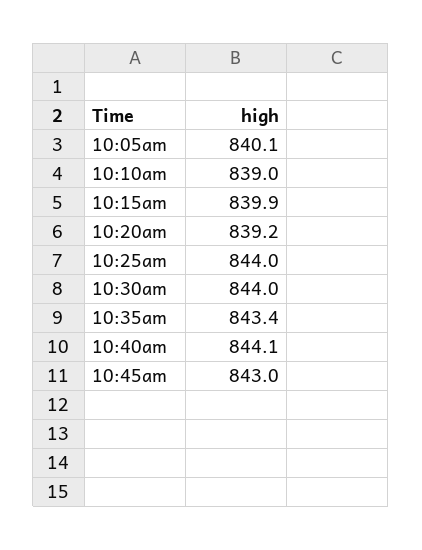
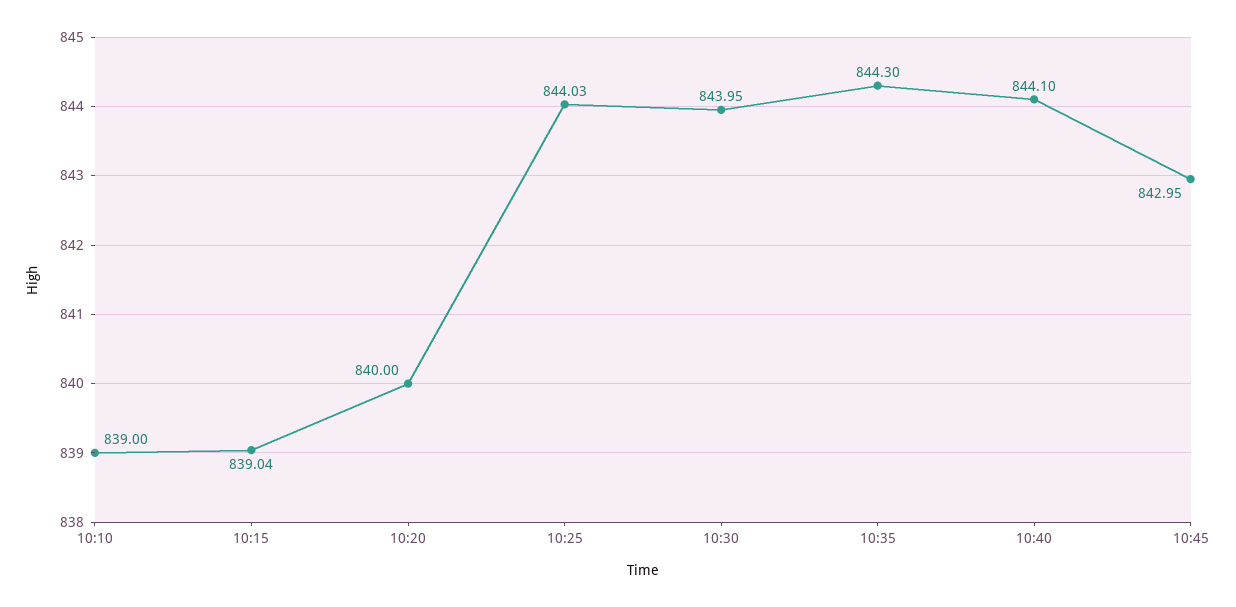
  {
-   "10:05am": 840.1,
    "10:10am": 839,
-   "10:15am": 839.9,
+   "10:15am": 839.04,
-   "10:20am": 839.2,
+   "10:20am": 840,
    "10:25am": 844.03,
    "10:30am": 843.95,
-   "10:35am": 843.4,
+   "10:35am": 844.3,
    "10:40am": 844.1,
    "10:45am": 842.95
  }

